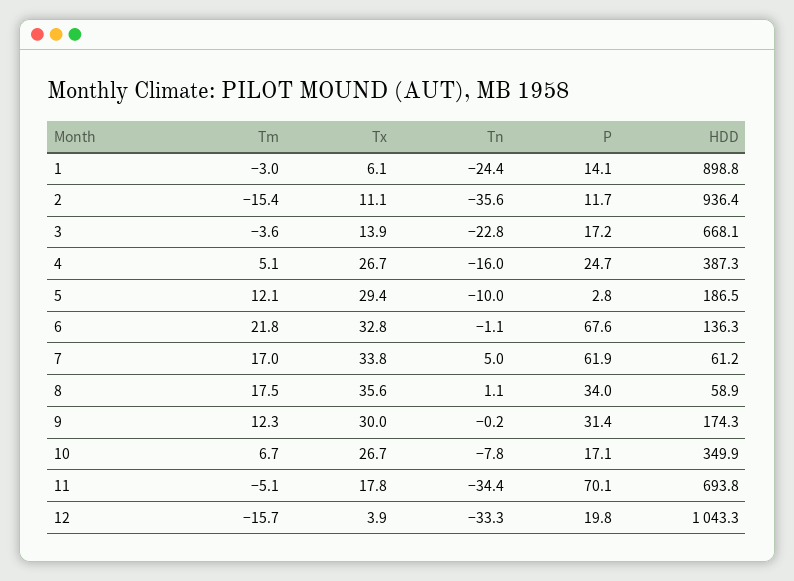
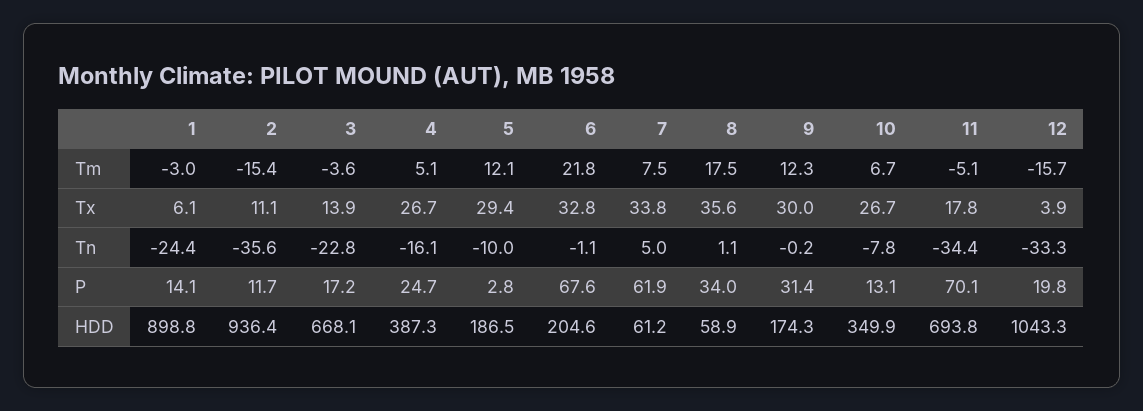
  {
    "Tm": {
      "1": -3,
      "2": -15.4,
      "3": -3.6,
      "4": 5.1,
      "5": 12.1,
      "6": 21.8,
-     "7": 17,
+     "7": 7.5,
      "8": 17.5,
      "9": 12.3,
      "10": 6.7,
      "11": -5.1,
      "12": -15.7
    },
    "Tx": {
      "1": 6.1,
      "2": 11.1,
      "3": 13.9,
      "4": 26.7,
      "5": 29.4,
      "6": 32.8,
      "7": 33.8,
      "8": 35.6,
      "9": 30,
      "10": 26.7,
      "11": 17.8,
      "12": 3.9
    },
    "Tn": {
      "1": -24.4,
      "2": -35.6,
      "3": -22.8,
-     "4": -16,
+     "4": -16.1,
      "5": -10,
      "6": -1.1,
      "7": 5,
      "8": 1.1,
      "9": -0.2,
      "10": -7.8,
      "11": -34.4,
      "12": -33.3
    },
    "P": {
      "1": 14.1,
      "2": 11.7,
      "3": 17.2,
      "4": 24.7,
      "5": 2.8,
      "6": 67.6,
      "7": 61.9,
      "8": 34,
      "9": 31.4,
-     "10": 17.1,
+     "10": 13.1,
      "11": 70.1,
      "12": 19.8
    },
    "HDD": {
      "1": 898.8,
      "2": 936.4,
      "3": 668.1,
      "4": 387.3,
      "5": 186.5,
-     "6": 136.3,
+     "6": 204.6,
      "7": 61.2,
      "8": 58.9,
      "9": 174.3,
      "10": 349.9,
      "11": 693.8,
      "12": 1043.3
    }
  }

